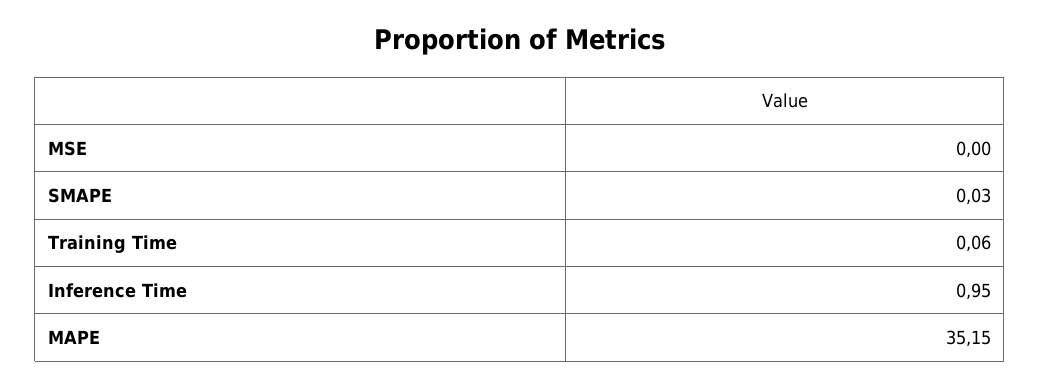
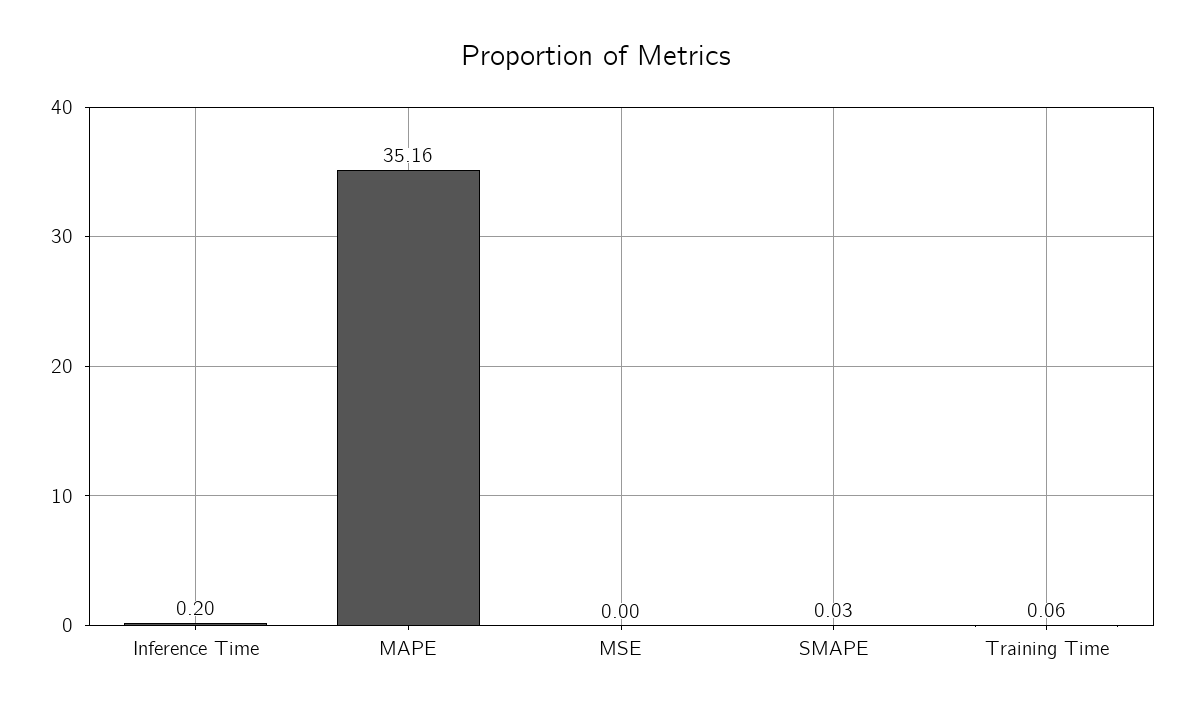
  {
    "MSE": 0,
    "SMAPE": 0.03,
    "Training Time": 0.06,
-   "Inference Time": 0.95,
+   "Inference Time": 0.2,
-   "MAPE": 35.15
+   "MAPE": 35.16
  }

